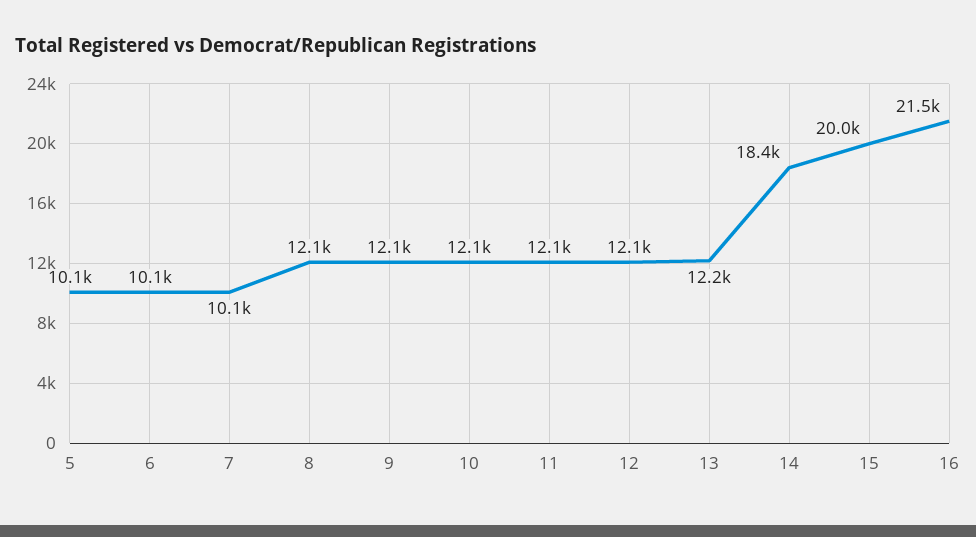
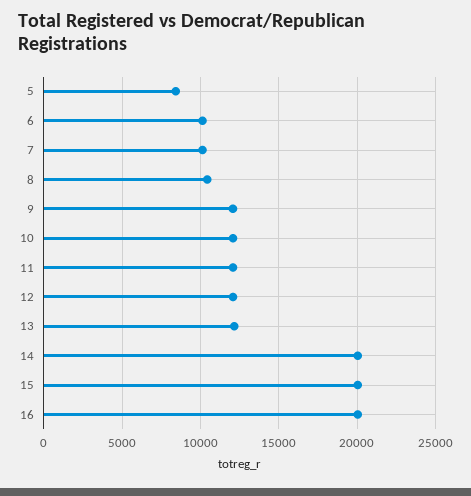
  {
-   "5": 10100,
+   "5": 8500,
    "6": 10100,
    "7": 10100,
-   "8": 12100,
+   "8": 10500,
    "9": 12100,
    "10": 12100,
    "11": 12100,
    "12": 12100,
    "13": 12200,
-   "14": 18400,
+   "14": 20000,
    "15": 20000,
-   "16": 21500
+   "16": 20000
  }

